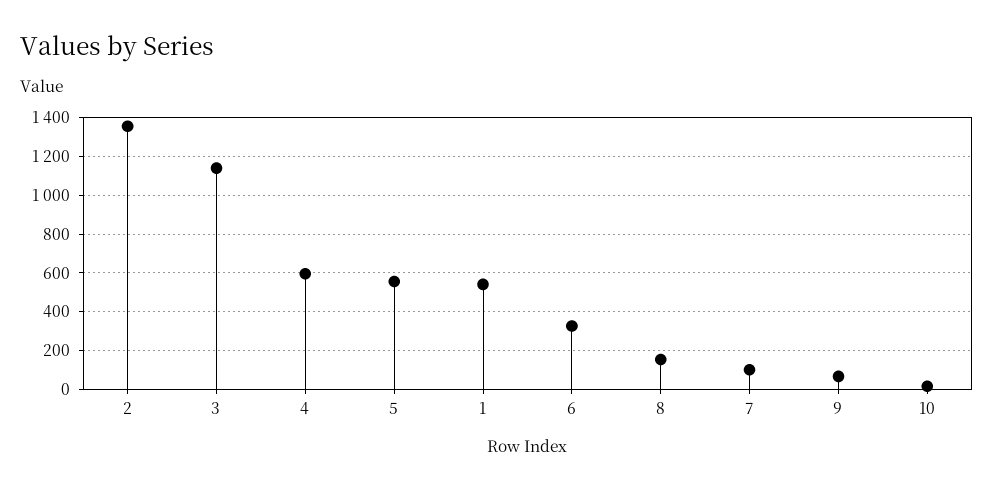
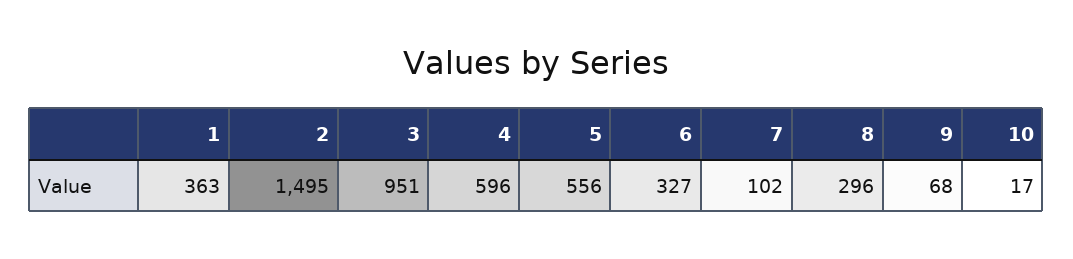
  {
-   "2": 1350,
+   "2": 1495,
-   "3": 1150,
+   "3": 951,
    "4": 596,
    "5": 556,
-   "1": 550,
+   "1": 363,
    "6": 327,
-   "8": 150,
+   "8": 296,
    "7": 102,
    "9": 68,
    "10": 17
  }

